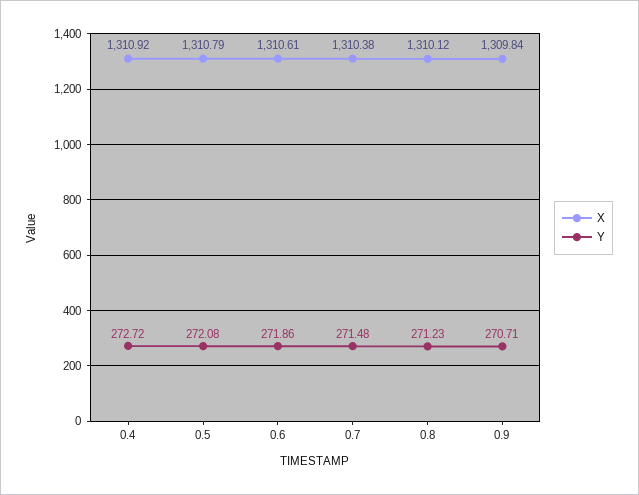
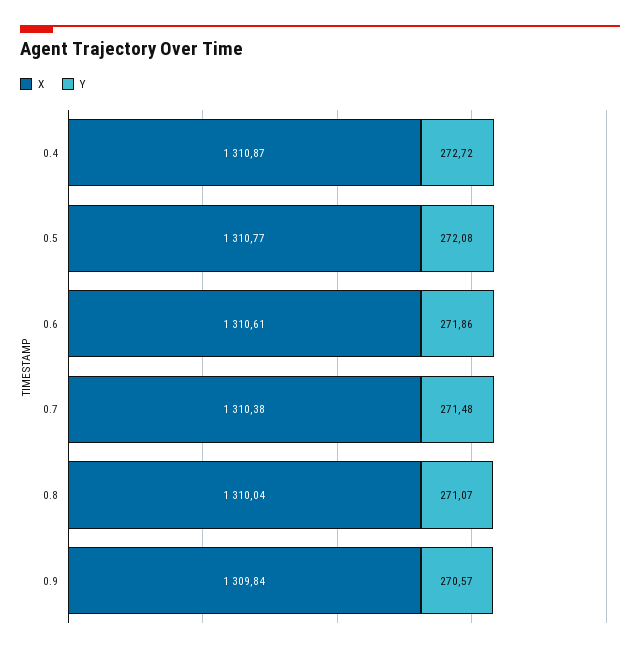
  {
    "X": {
-     "0.4": 1310.92,
+     "0.4": 1310.87,
-     "0.5": 1310.79,
+     "0.5": 1310.77,
      "0.6": 1310.61,
      "0.7": 1310.38,
-     "0.8": 1310.12,
+     "0.8": 1310.04,
      "0.9": 1309.84
    },
    "Y": {
      "0.4": 272.72,
      "0.5": 272.08,
      "0.6": 271.86,
      "0.7": 271.48,
-     "0.8": 271.23,
+     "0.8": 271.07,
-     "0.9": 270.71
+     "0.9": 270.57
    }
  }

